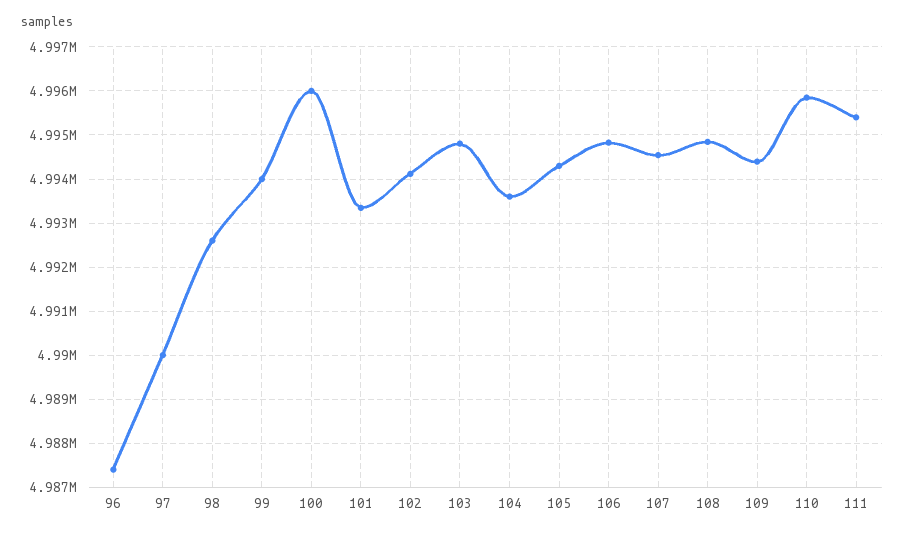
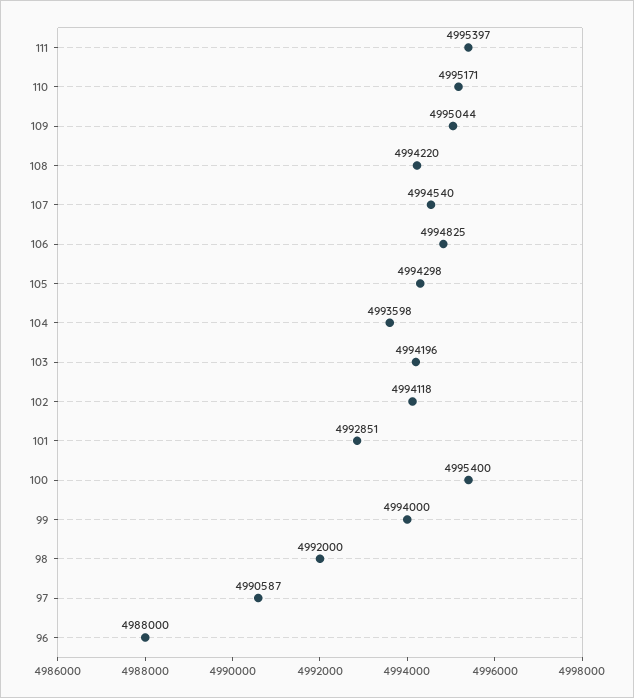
  {
-   "96": 4987400,
+   "96": 4988000,
-   "97": 4990000,
+   "97": 4990587,
-   "98": 4992600,
+   "98": 4992000,
    "99": 4994000,
-   "100": 4996000,
+   "100": 4995400,
-   "101": 4993400,
+   "101": 4992851,
    "102": 4994118,
-   "103": 4994800,
+   "103": 4994196,
    "104": 4993598,
    "105": 4994298,
    "106": 4994825,
    "107": 4994540,
-   "108": 4994800,
+   "108": 4994220,
-   "109": 4994400,
+   "109": 4995044,
-   "110": 4995800,
+   "110": 4995171,
    "111": 4995397
  }

